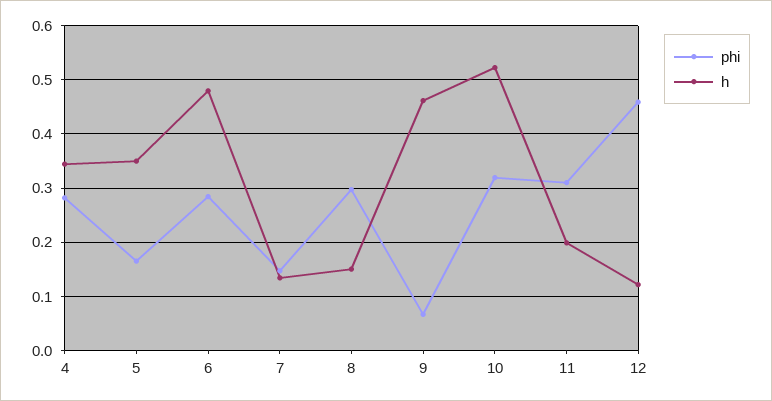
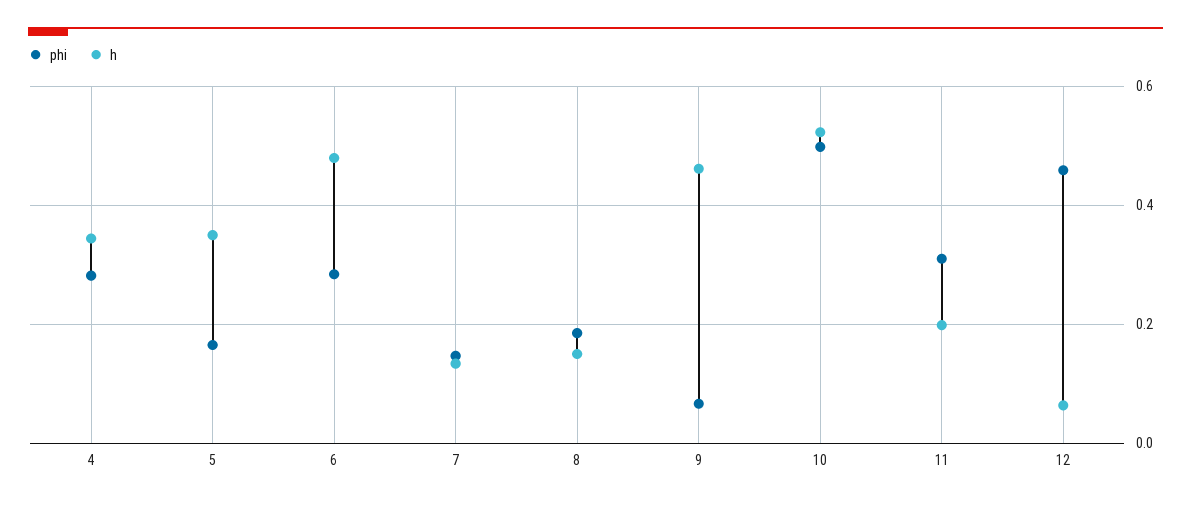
  {
    "phi": {
      "4": 0.28,
      "5": 0.16,
      "6": 0.28,
      "7": 0.14,
-     "8": 0.3,
+     "8": 0.18,
      "9": 0.06,
-     "10": 0.32,
+     "10": 0.5,
      "11": 0.32,
      "12": 0.46
    },
    "h": {
      "4": 0.34,
      "5": 0.34,
      "6": 0.48,
      "7": 0.14,
      "8": 0.16,
      "9": 0.46,
      "10": 0.52,
      "11": 0.2,
-     "12": 0.12
+     "12": 0.06
    }
  }

